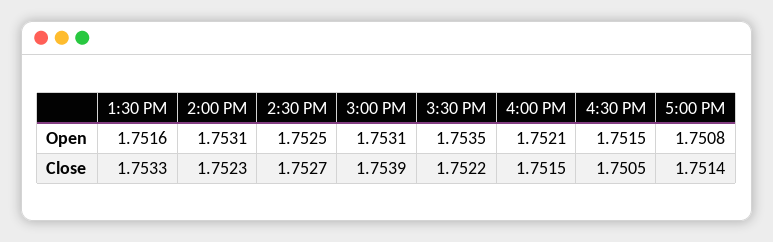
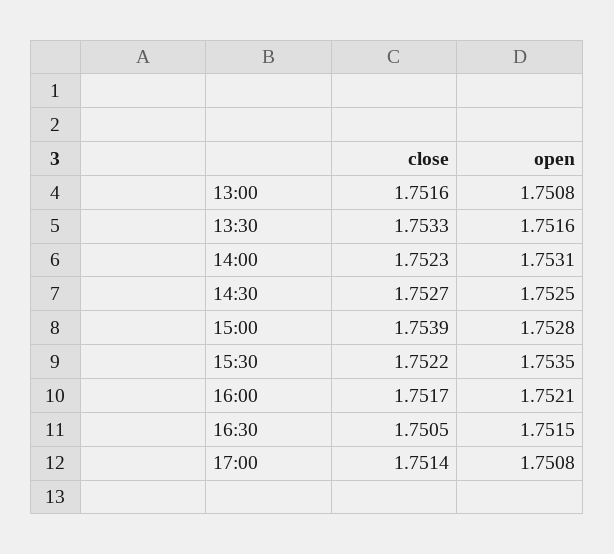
  {
    "1:30 PM": {
      "Open": 1.7516,
      "Close": 1.7533
    },
    "2:00 PM": {
      "Open": 1.7531,
      "Close": 1.7523
    },
    "2:30 PM": {
      "Open": 1.7525,
      "Close": 1.7527
    },
    "3:00 PM": {
-     "Open": 1.7531,
+     "Open": 1.7528,
      "Close": 1.7539
    },
    "3:30 PM": {
      "Open": 1.7535,
      "Close": 1.7522
    },
    "4:00 PM": {
      "Open": 1.7521,
-     "Close": 1.7515
+     "Close": 1.7517
    },
    "4:30 PM": {
      "Open": 1.7515,
      "Close": 1.7505
    },
    "5:00 PM": {
      "Open": 1.7508,
      "Close": 1.7514
-   }
+   },
+   "13:00": {
+     "Close": 1.7516,
+     "Open": 1.7508
+   }
  }

